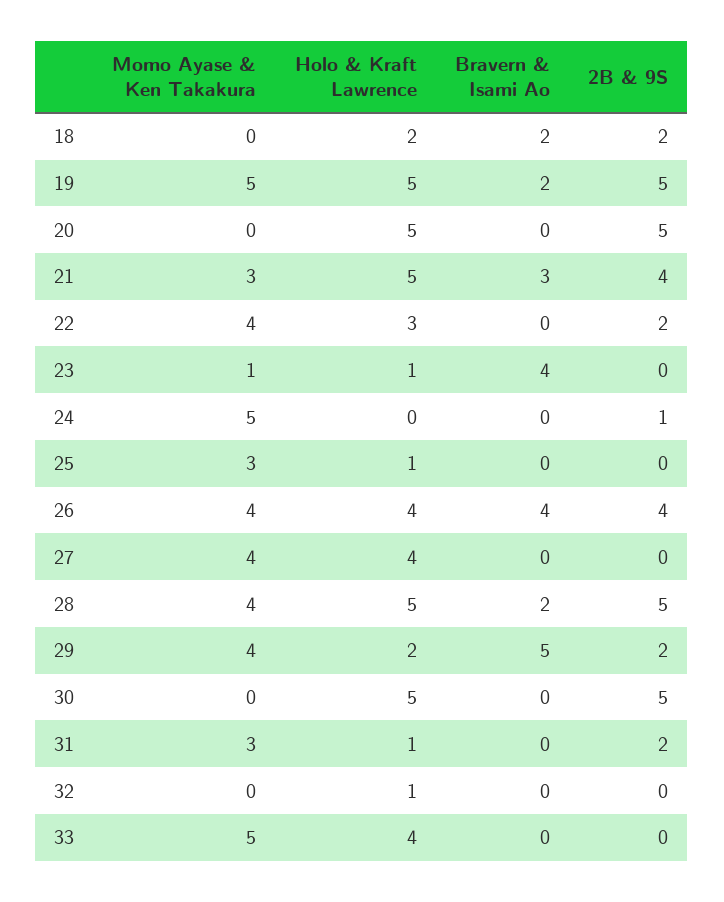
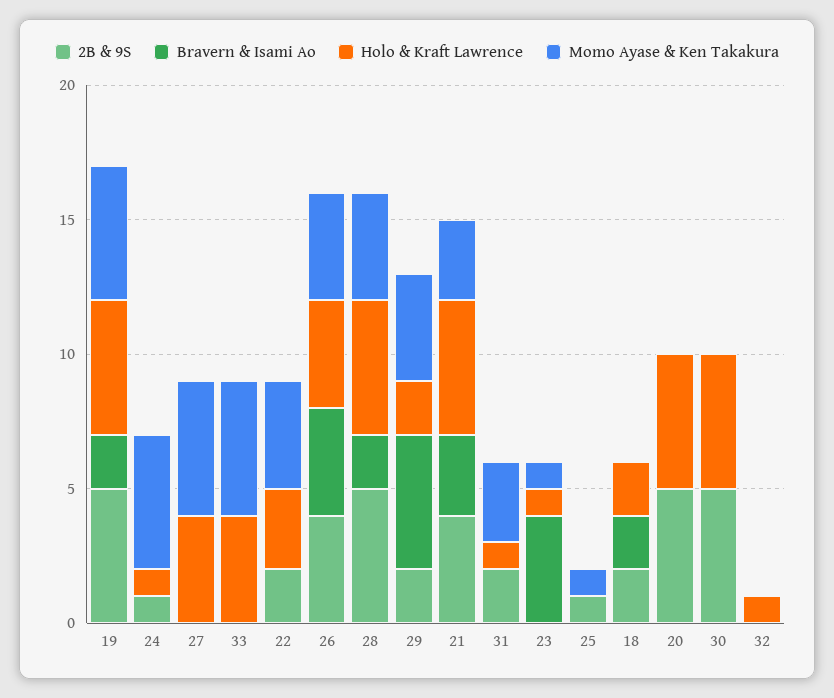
  {
    "Momo Ayase & Ken Takakura": {
      "18": 0,
      "19": 5,
      "20": 0,
      "21": 3,
      "22": 4,
      "23": 1,
      "24": 5,
-     "25": 3,
+     "25": 1,
      "26": 4,
-     "27": 4,
+     "27": 5,
      "28": 4,
      "29": 4,
      "30": 0,
      "31": 3,
      "32": 0,
      "33": 5
    },
    "Holo & Kraft Lawrence": {
      "18": 2,
      "19": 5,
      "20": 5,
      "21": 5,
      "22": 3,
      "23": 1,
-     "24": 0,
+     "24": 1,
-     "25": 1,
+     "25": 0,
      "26": 4,
      "27": 4,
      "28": 5,
      "29": 2,
      "30": 5,
      "31": 1,
      "32": 1,
      "33": 4
    },
    "Bravern & Isami Ao": {
      "18": 2,
      "19": 2,
      "20": 0,
      "21": 3,
      "22": 0,
      "23": 4,
      "24": 0,
      "25": 0,
      "26": 4,
      "27": 0,
      "28": 2,
      "29": 5,
      "30": 0,
      "31": 0,
      "32": 0,
      "33": 0
    },
    "2B & 9S": {
      "18": 2,
      "19": 5,
      "20": 5,
      "21": 4,
      "22": 2,
      "23": 0,
      "24": 1,
-     "25": 0,
+     "25": 1,
      "26": 4,
      "27": 0,
      "28": 5,
      "29": 2,
      "30": 5,
      "31": 2,
      "32": 0,
      "33": 0
    }
  }

